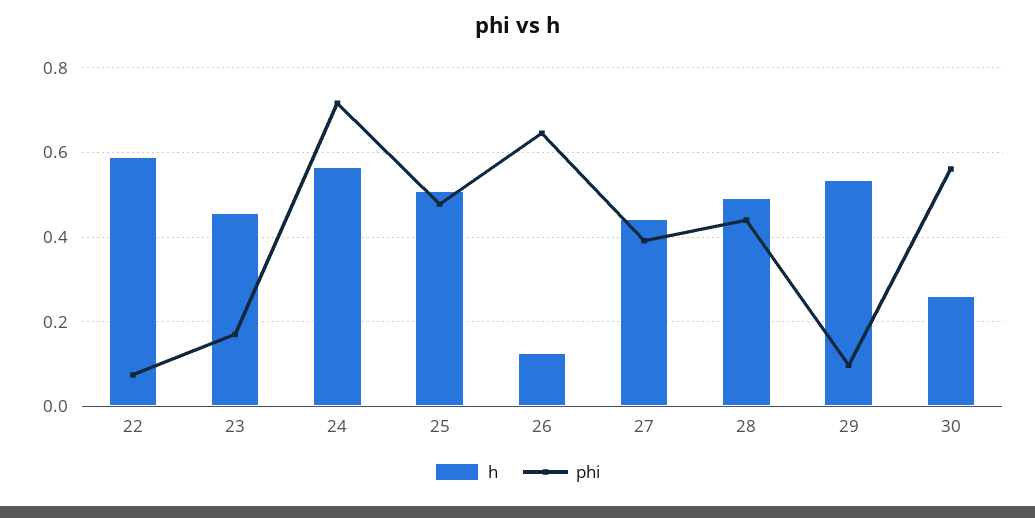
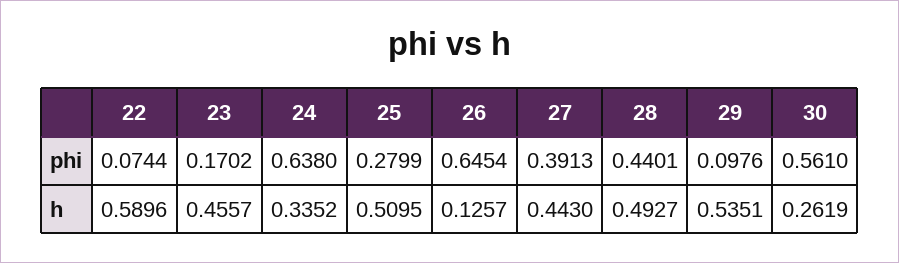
  {
    "h": {
      "22": 0.5896,
      "23": 0.4557,
-     "24": 0.56,
+     "24": 0.3352,
      "25": 0.5095,
      "26": 0.1257,
      "27": 0.443,
      "28": 0.4927,
      "29": 0.5351,
      "30": 0.2619
    },
    "phi": {
      "22": 0.0744,
      "23": 0.1702,
-     "24": 0.72,
+     "24": 0.638,
-     "25": 0.48,
+     "25": 0.2799,
      "26": 0.6454,
      "27": 0.3913,
      "28": 0.4401,
      "29": 0.0976,
      "30": 0.561
    }
  }

